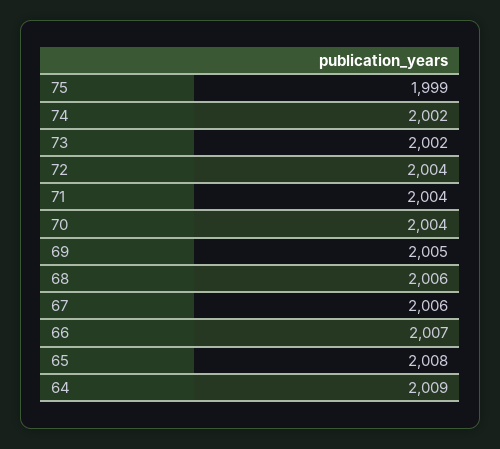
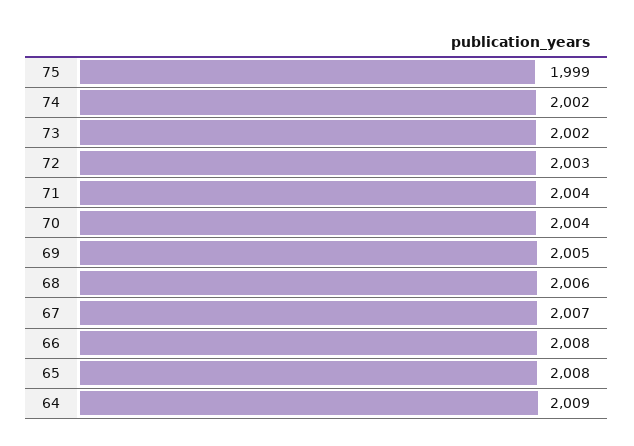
  {
    "75": 1999,
    "74": 2002,
    "73": 2002,
-   "72": 2004,
+   "72": 2003,
    "71": 2004,
    "70": 2004,
    "69": 2005,
    "68": 2006,
-   "67": 2006,
+   "67": 2007,
-   "66": 2007,
+   "66": 2008,
    "65": 2008,
    "64": 2009
  }

